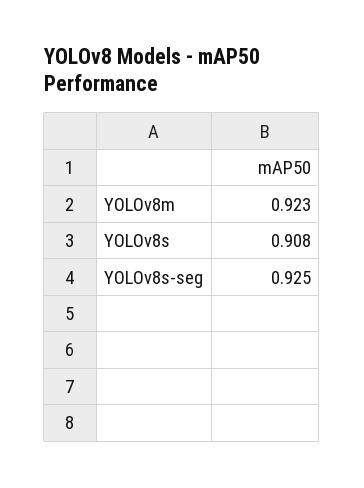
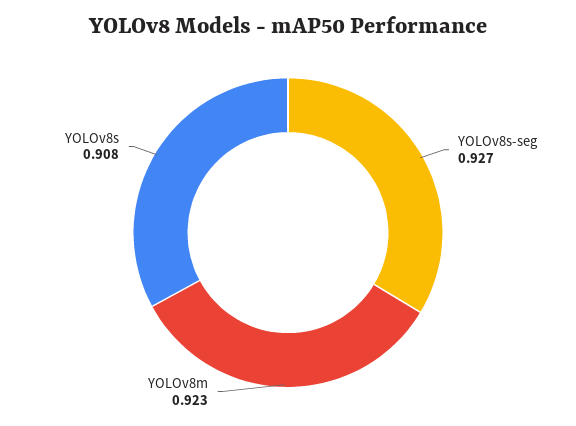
  {
    "YOLOv8m": 0.923,
    "YOLOv8s": 0.908,
-   "YOLOv8s-seg": 0.925
+   "YOLOv8s-seg": 0.927
  }

